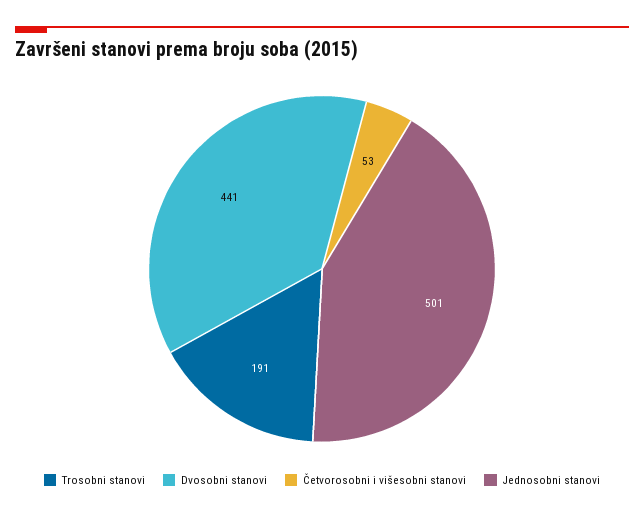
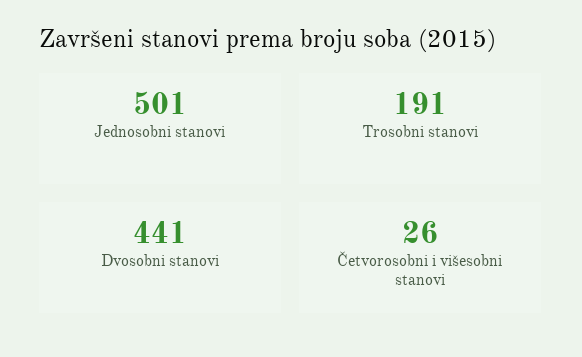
  {
    "Trosobni stanovi": 191,
    "Dvosobni stanovi": 441,
-   "Četvorosobni i višesobni stanovi": 53,
+   "Četvorosobni i višesobni stanovi": 26,
    "Jednosobni stanovi": 501
  }

